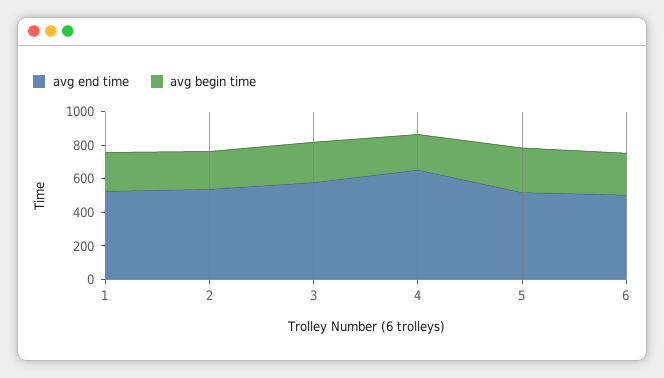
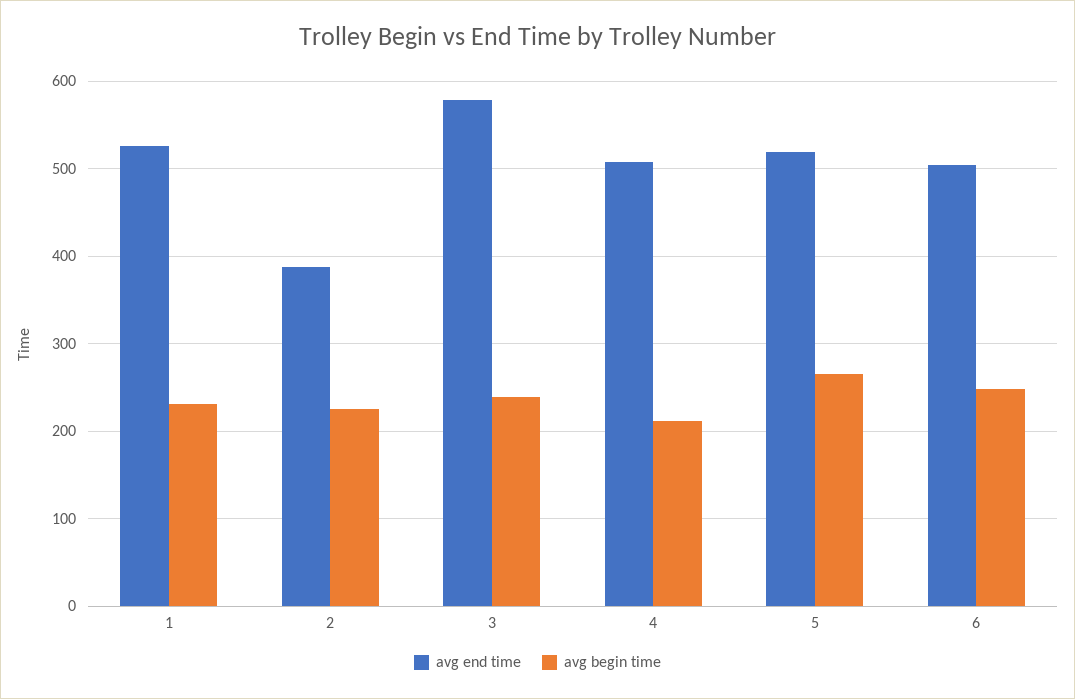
  {
    "avg end time": {
      "1": 530,
-     "2": 550,
+     "2": 390,
      "3": 580,
-     "4": 650,
+     "4": 510,
      "5": 520,
      "6": 500
    },
    "avg begin time": {
      "1": 230,
      "2": 230,
      "3": 240,
      "4": 210,
      "5": 270,
      "6": 250
    }
  }

